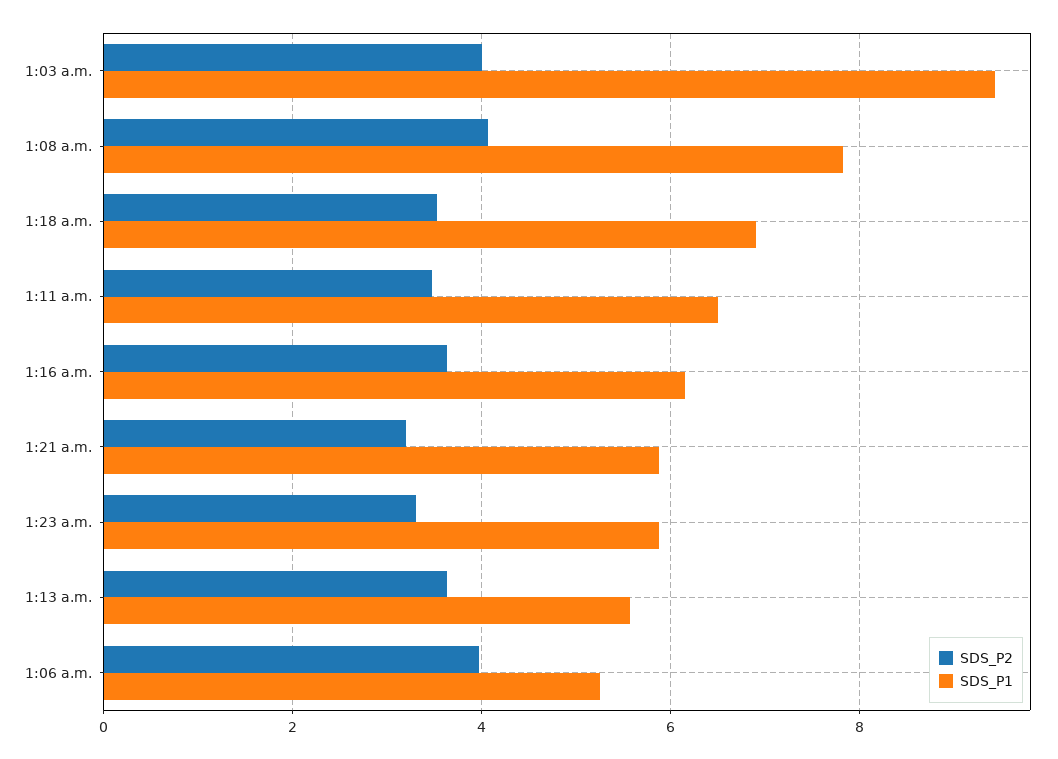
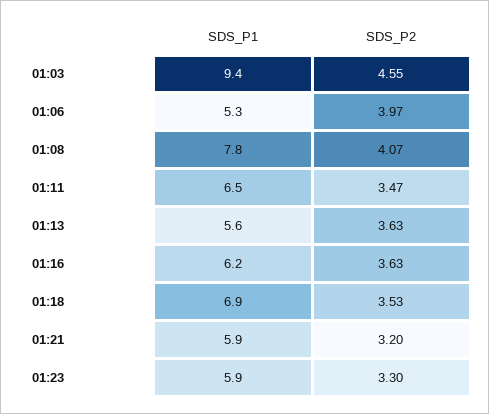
  {
    "SDS_P2": {
-     "1:03 a.m.": 4,
+     "1:03 a.m.": 4.55,
      "1:08 a.m.": 4.07,
      "1:18 a.m.": 3.53,
      "1:11 a.m.": 3.47,
      "1:16 a.m.": 3.63,
      "1:21 a.m.": 3.2,
      "1:23 a.m.": 3.3,
      "1:13 a.m.": 3.63,
      "1:06 a.m.": 3.97
    },
    "SDS_P1": {
      "1:03 a.m.": 9.4,
      "1:08 a.m.": 7.8,
      "1:18 a.m.": 6.9,
      "1:11 a.m.": 6.5,
      "1:16 a.m.": 6.2,
      "1:21 a.m.": 5.9,
      "1:23 a.m.": 5.9,
      "1:13 a.m.": 5.6,
      "1:06 a.m.": 5.3
    }
  }

